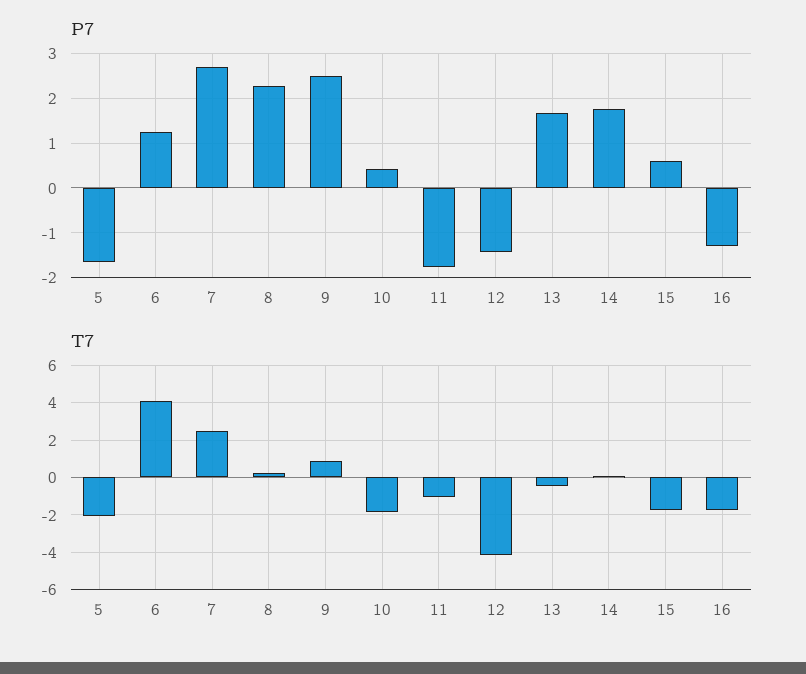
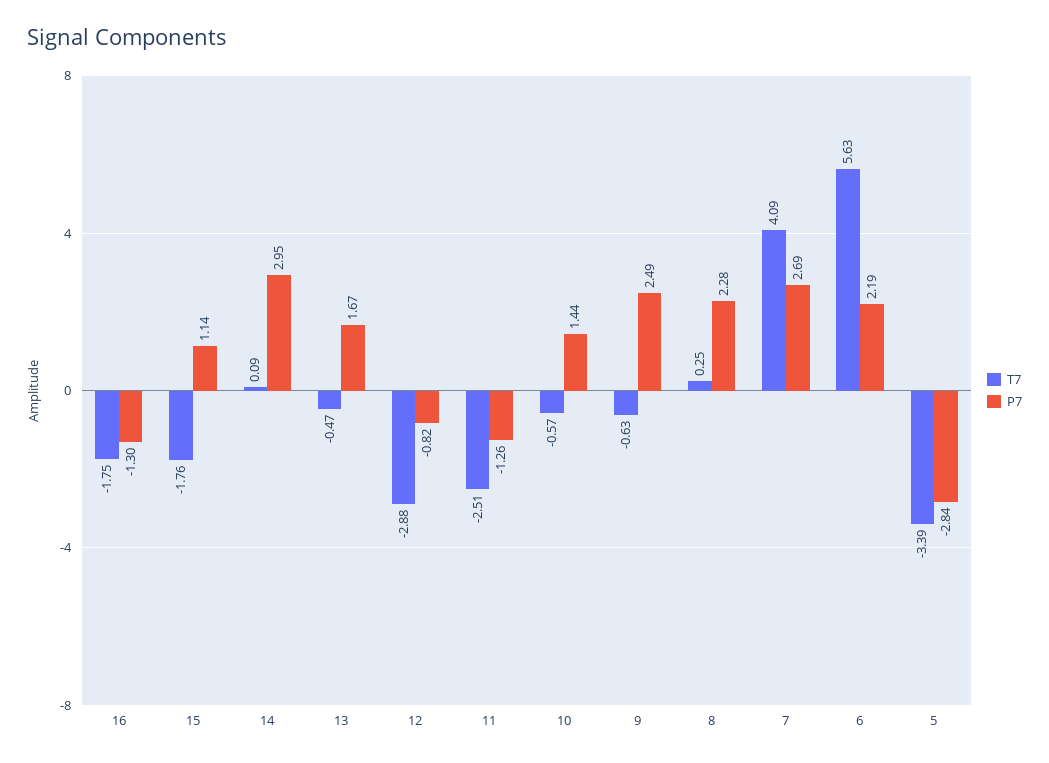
  {
    "P7": {
-     "5": -1.6,
+     "5": -2.84,
-     "6": 1.2,
+     "6": 2.19,
      "7": 2.69,
      "8": 2.28,
      "9": 2.49,
-     "10": 0.4,
+     "10": 1.44,
-     "11": -1.8,
+     "11": -1.26,
-     "12": -1.4,
+     "12": -0.82,
      "13": 1.67,
-     "14": 1.8,
+     "14": 2.95,
-     "15": 0.6,
+     "15": 1.14,
      "16": -1.3
    },
    "T7": {
-     "5": -2,
+     "5": -3.39,
-     "6": 4,
+     "6": 5.63,
-     "7": 2.5,
+     "7": 4.09,
      "8": 0.25,
-     "9": 1,
+     "9": -0.63,
-     "10": -2,
+     "10": -0.57,
-     "11": -1,
+     "11": -2.51,
-     "12": -4,
+     "12": -2.88,
      "13": -0.47,
      "14": 0.09,
      "15": -1.76,
      "16": -1.75
    }
  }

